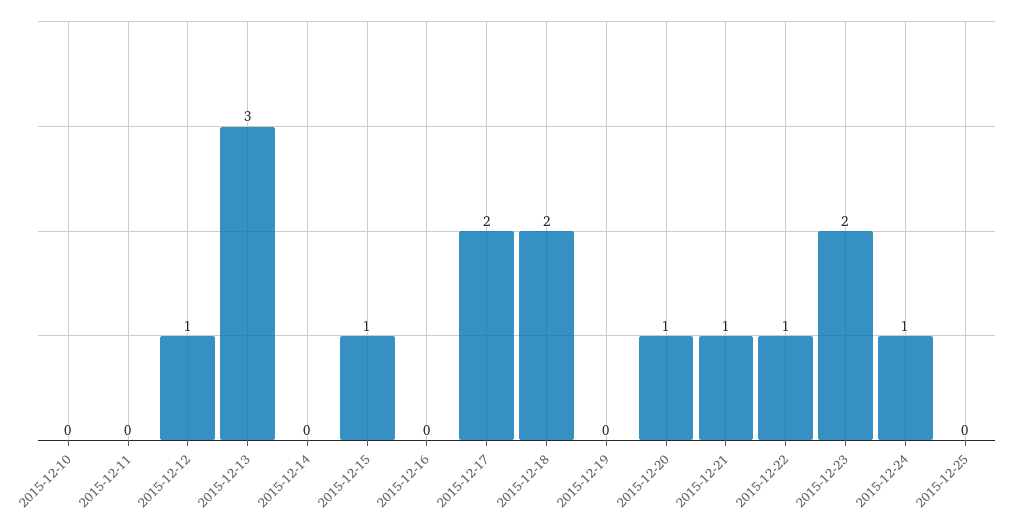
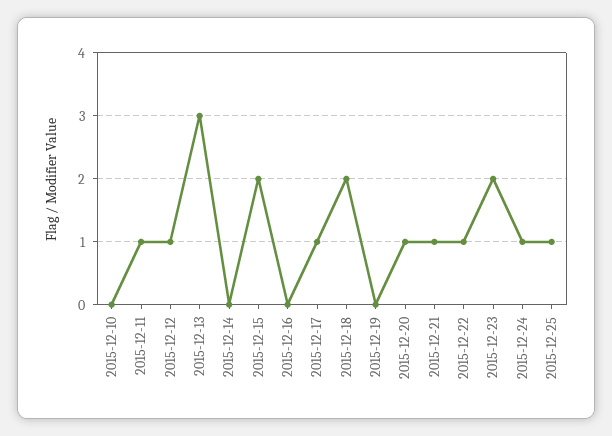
  {
    "2015-12-10": 0,
-   "2015-12-11": 0,
+   "2015-12-11": 1,
    "2015-12-12": 1,
    "2015-12-13": 3,
    "2015-12-14": 0,
-   "2015-12-15": 1,
+   "2015-12-15": 2,
    "2015-12-16": 0,
-   "2015-12-17": 2,
+   "2015-12-17": 1,
    "2015-12-18": 2,
    "2015-12-19": 0,
    "2015-12-20": 1,
    "2015-12-21": 1,
    "2015-12-22": 1,
    "2015-12-23": 2,
    "2015-12-24": 1,
-   "2015-12-25": 0
+   "2015-12-25": 1
  }

